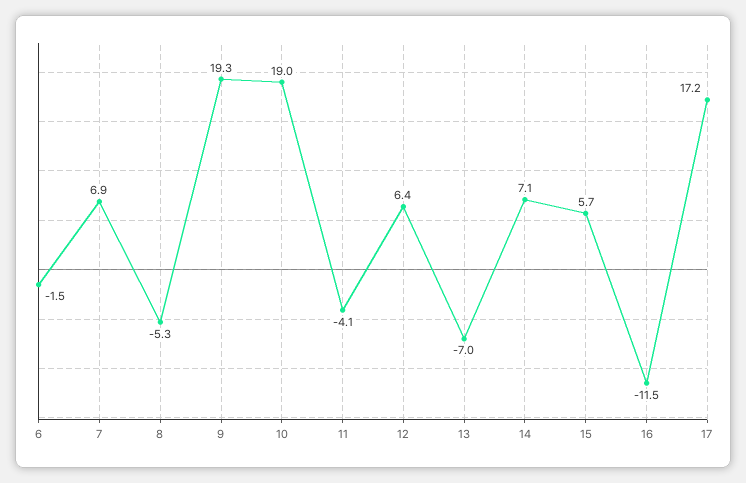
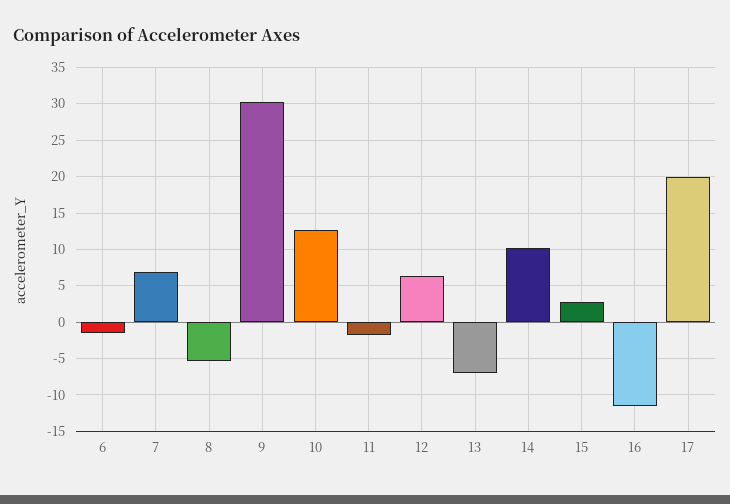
  {
    "6": -1.5,
    "7": 6.9,
    "8": -5.3,
-   "9": 19.3,
+   "9": 30,
-   "10": 19,
+   "10": 13,
-   "11": -4.1,
+   "11": -2,
    "12": 6.4,
    "13": -7,
-   "14": 7.1,
+   "14": 10,
-   "15": 5.7,
+   "15": 3,
    "16": -11.5,
-   "17": 17.2
+   "17": 20
  }

